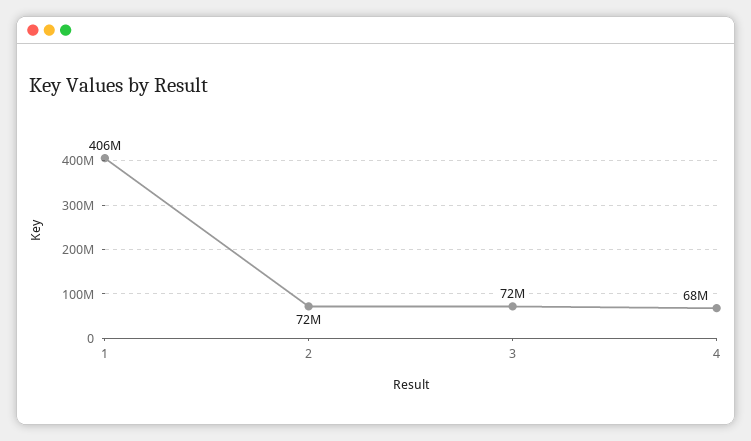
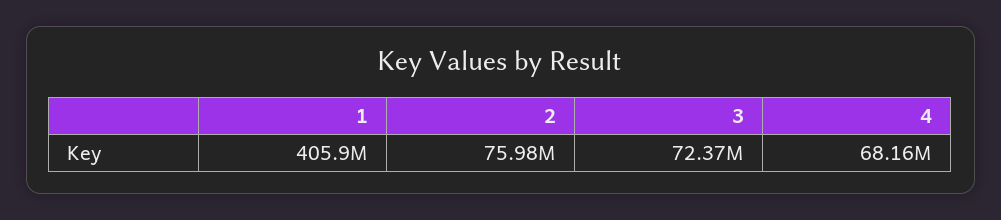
  {
    "1": 405900000,
-   "2": 72000000,
+   "2": 75980000,
    "3": 72370000,
    "4": 68160000
  }

